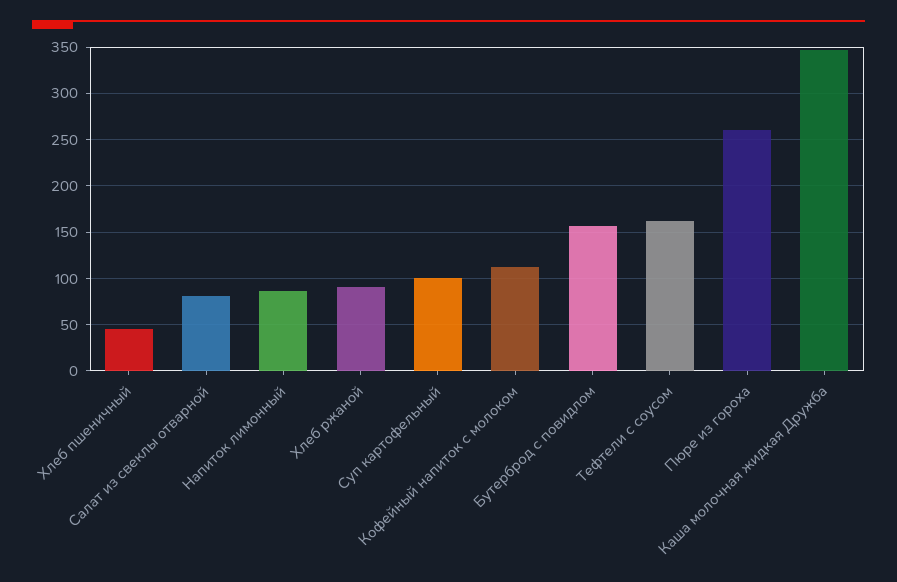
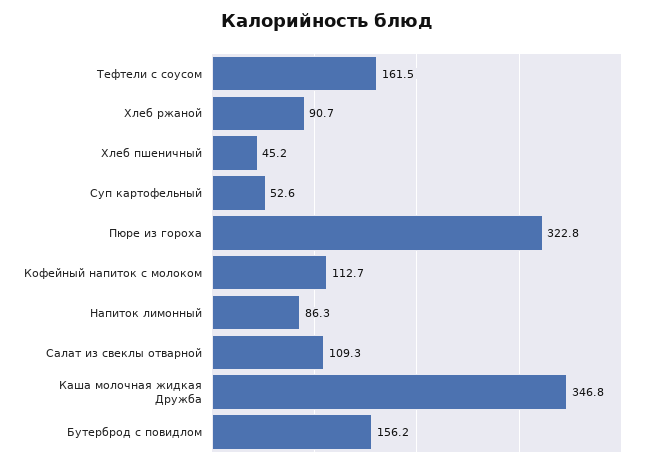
  {
    "Хлеб пшеничный": 45.2,
-   "Салат из свеклы отварной": 80,
+   "Салат из свеклы отварной": 109.3,
    "Напиток лимонный": 86.3,
    "Хлеб ржаной": 90.7,
-   "Суп картофельный": 100,
+   "Суп картофельный": 52.6,
    "Кофейный напиток с молоком": 112.7,
    "Бутерброд с повидлом": 156.2,
    "Тефтели с соусом": 161.5,
-   "Пюре из гороха": 260,
+   "Пюре из гороха": 322.8,
    "Каша молочная жидкая Дружба": 346.8
  }

